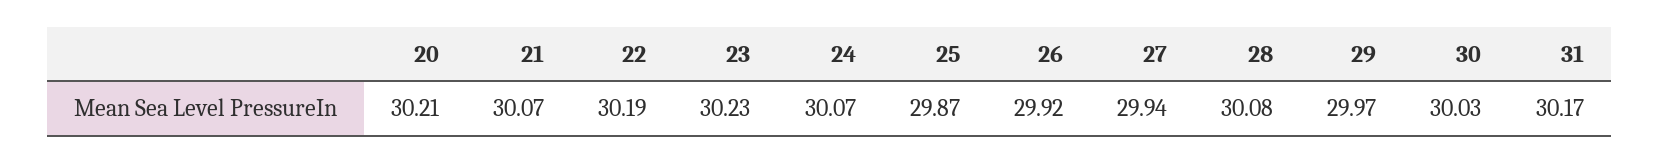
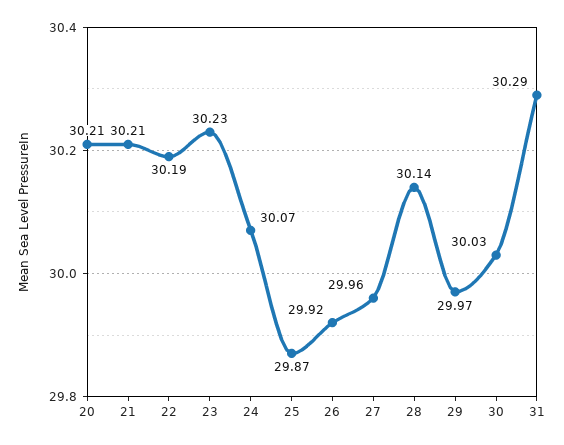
  {
    "20": 30.21,
-   "21": 30.07,
+   "21": 30.21,
    "22": 30.19,
    "23": 30.23,
    "24": 30.07,
    "25": 29.87,
    "26": 29.92,
-   "27": 29.94,
+   "27": 29.96,
-   "28": 30.08,
+   "28": 30.14,
    "29": 29.97,
    "30": 30.03,
-   "31": 30.17
+   "31": 30.29
  }

